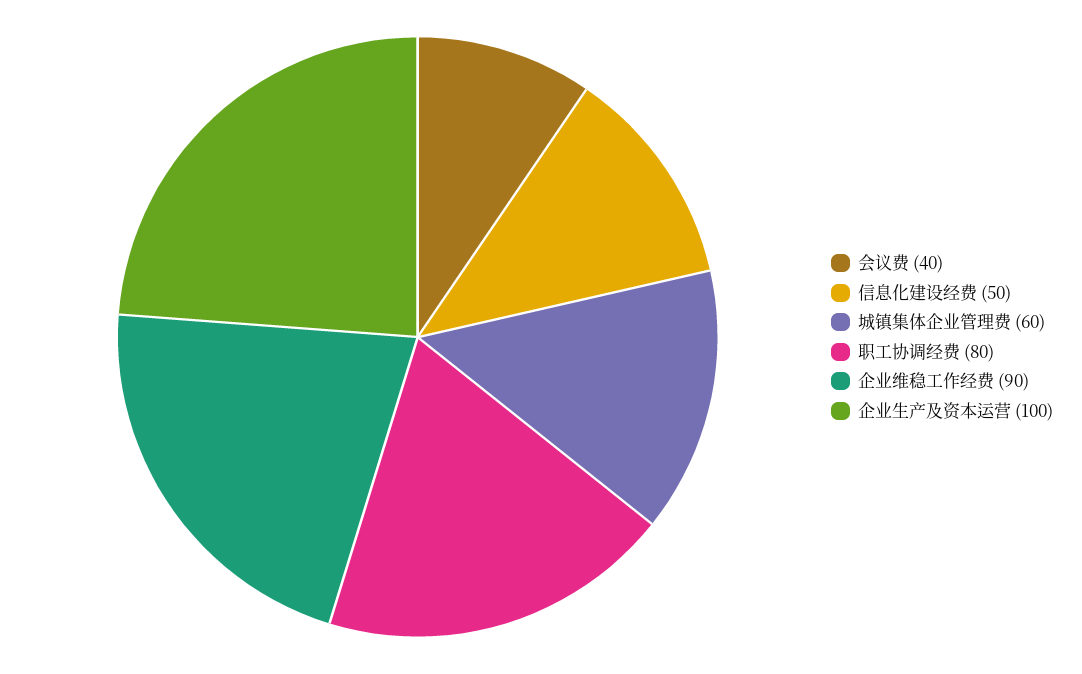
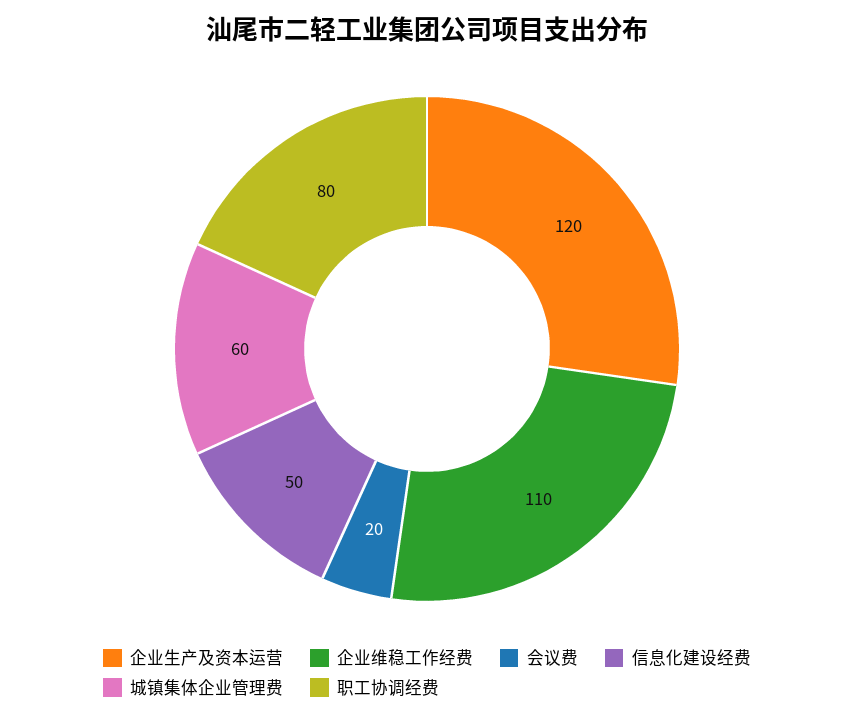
  {
-   "会议费": 40,
+   "会议费": 20,
    "信息化建设经费": 50,
    "城镇集体企业管理费": 60,
    "职工协调经费": 80,
-   "企业维稳工作经费": 90,
+   "企业维稳工作经费": 110,
-   "企业生产及资本运营": 100
+   "企业生产及资本运营": 120
  }

